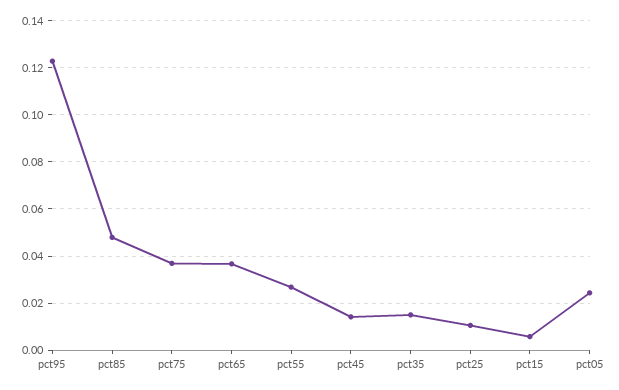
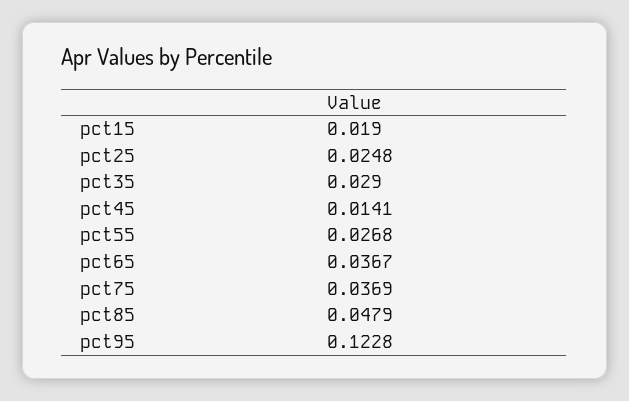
  {
    "pct95": 0.1228,
    "pct85": 0.0479,
    "pct75": 0.0369,
    "pct65": 0.0367,
    "pct55": 0.0268,
    "pct45": 0.0141,
-   "pct35": 0.015,
+   "pct35": 0.029,
-   "pct25": 0.01,
+   "pct25": 0.0248,
-   "pct15": 0.005,
+   "pct15": 0.019
-   "pct05": 0.025
  }

